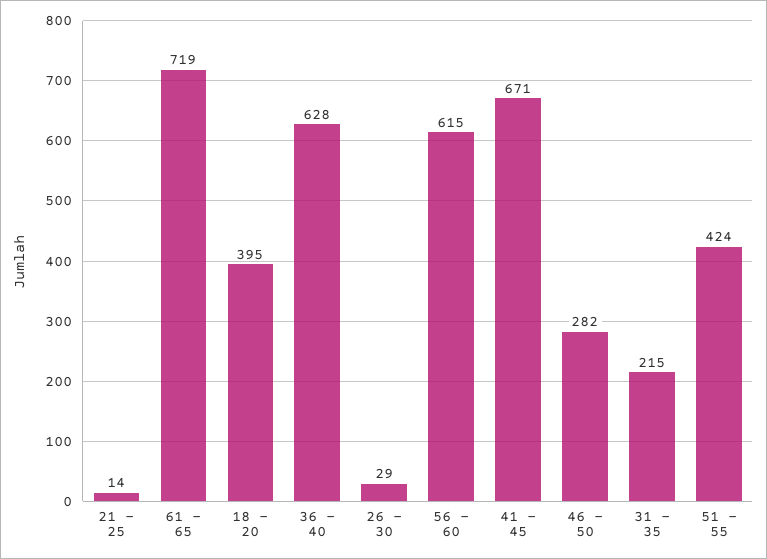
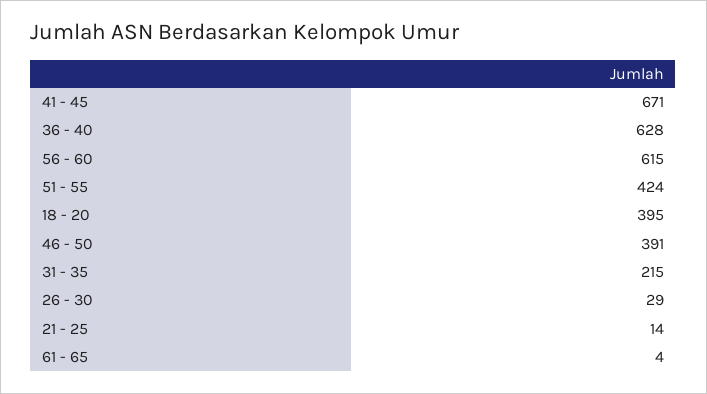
  {
    "21 - 25": 14,
-   "61 - 65": 719,
+   "61 - 65": 4,
    "18 - 20": 395,
    "36 - 40": 628,
    "26 - 30": 29,
    "56 - 60": 615,
    "41 - 45": 671,
-   "46 - 50": 282,
+   "46 - 50": 391,
    "31 - 35": 215,
    "51 - 55": 424
  }

